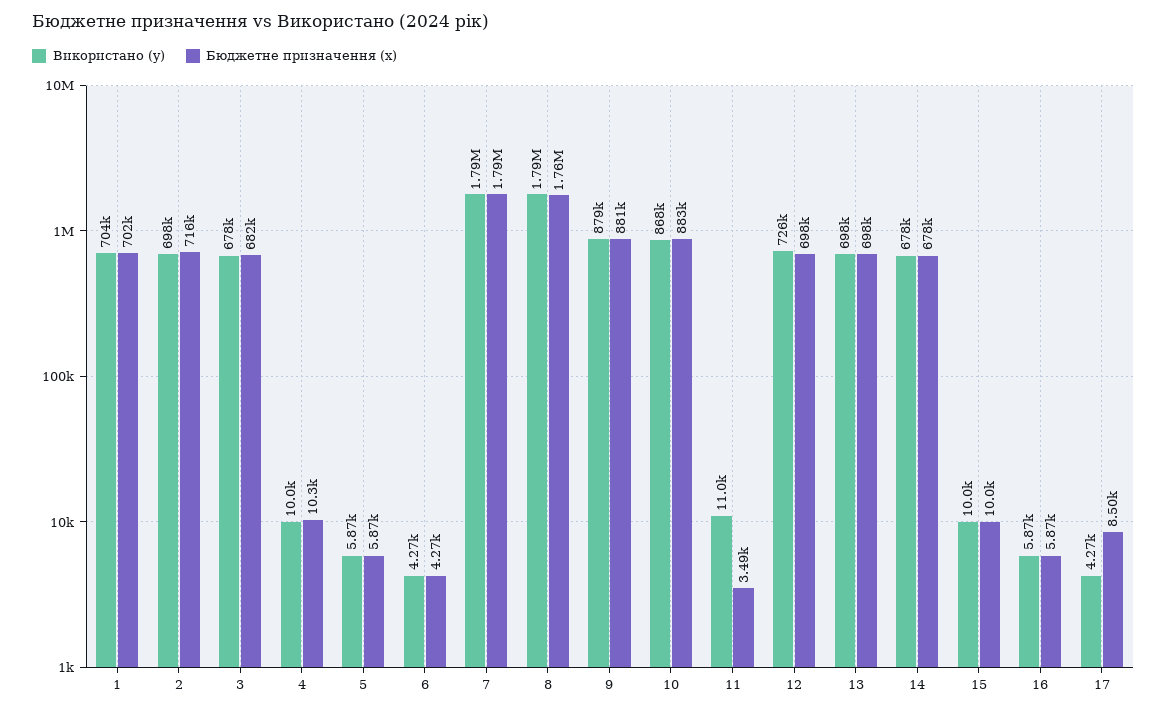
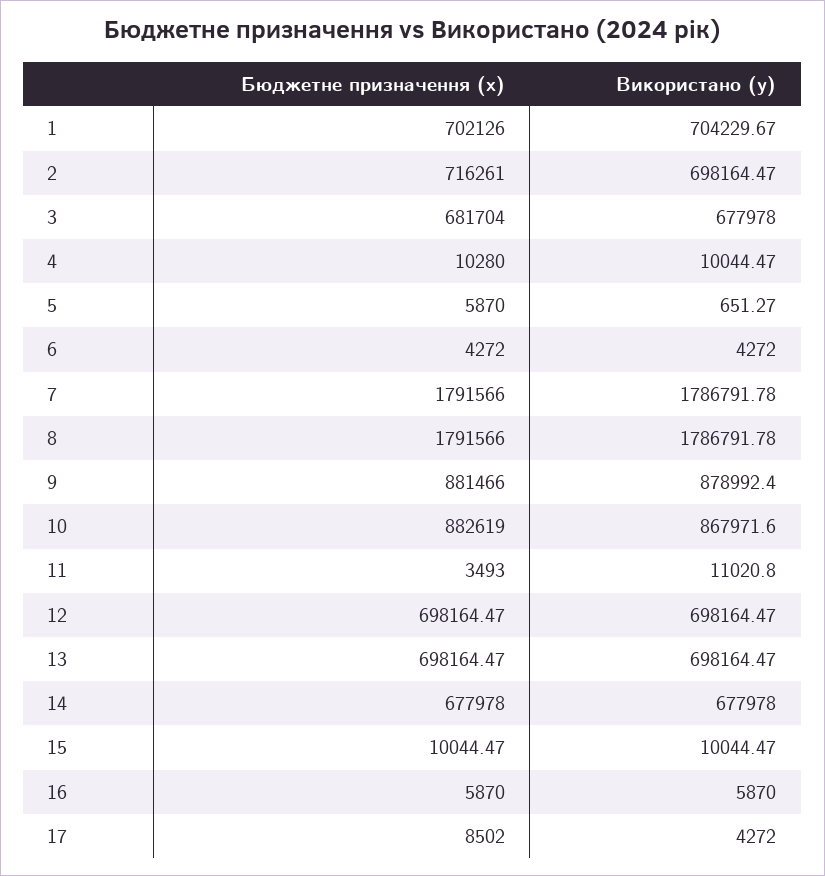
  {
    "Використано (y)": {
      "1": 704229.67,
      "2": 698164.47,
      "3": 677978,
      "4": 10044.47,
-     "5": 5870,
+     "5": 651.27,
      "6": 4272,
      "7": 1786791.78,
      "8": 1786791.78,
      "9": 878992.4,
      "10": 867971.6,
      "11": 11020.8,
-     "12": 726000,
+     "12": 698164.47,
      "13": 698164.47,
      "14": 677978,
      "15": 10044.47,
      "16": 5870,
      "17": 4272
    },
    "Бюджетне призначення (x)": {
      "1": 702126,
      "2": 716261,
      "3": 681704,
      "4": 10280,
      "5": 5870,
      "6": 4272,
      "7": 1791566,
-     "8": 1760000,
+     "8": 1791566,
      "9": 881466,
      "10": 882619,
      "11": 3493,
      "12": 698164.47,
      "13": 698164.47,
      "14": 677978,
      "15": 10044.47,
      "16": 5870,
      "17": 8502
    }
  }

